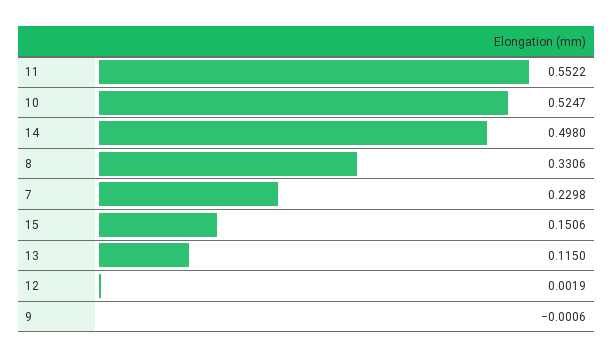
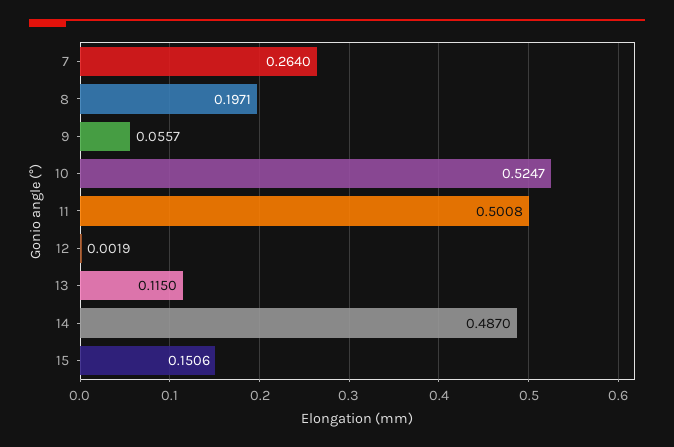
  {
-   "11": 0.5522,
+   "11": 0.5008,
    "10": 0.5247,
-   "14": 0.498,
+   "14": 0.487,
-   "8": 0.3306,
+   "8": 0.1971,
-   "7": 0.2298,
+   "7": 0.264,
    "15": 0.1506,
    "13": 0.115,
    "12": 0.0019,
-   "9": -0.0006
+   "9": 0.0557
  }

